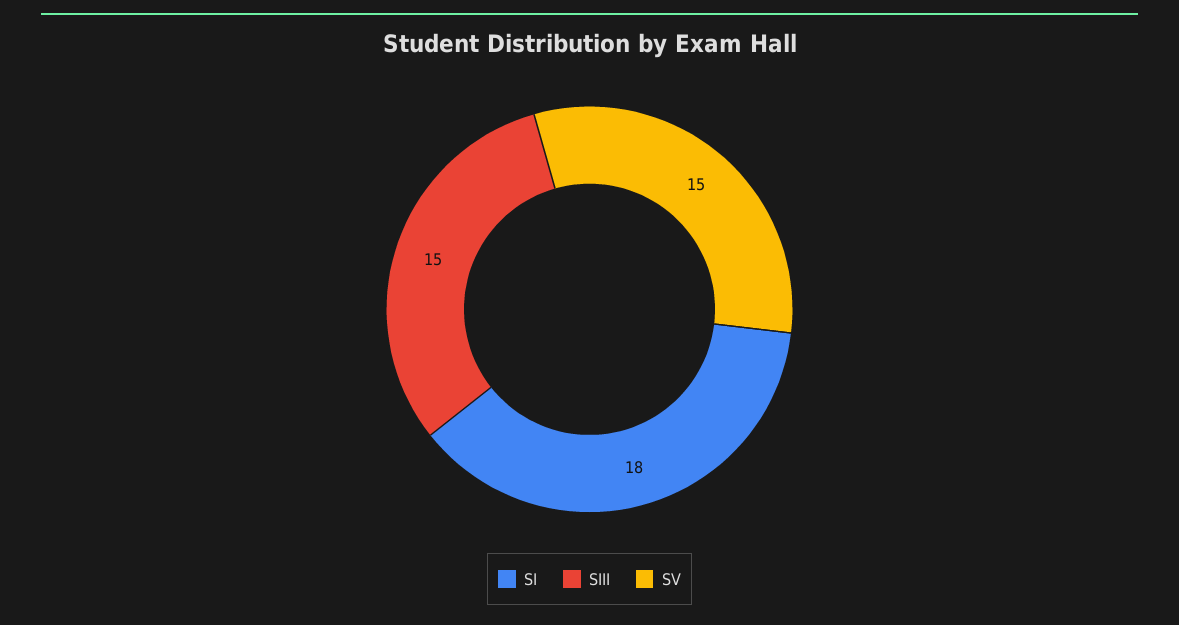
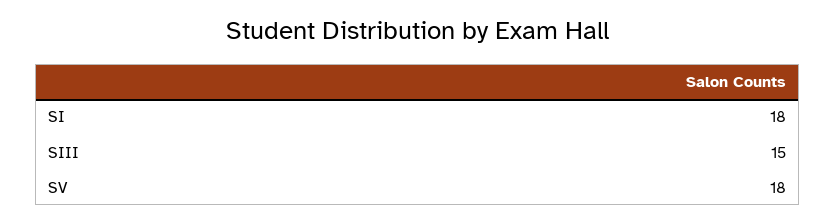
  {
    "SI": 18,
    "SIII": 15,
-   "SV": 15
+   "SV": 18
  }

